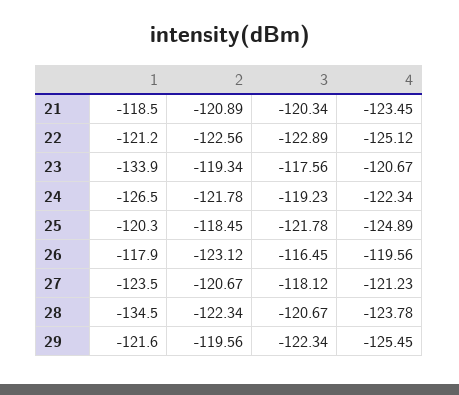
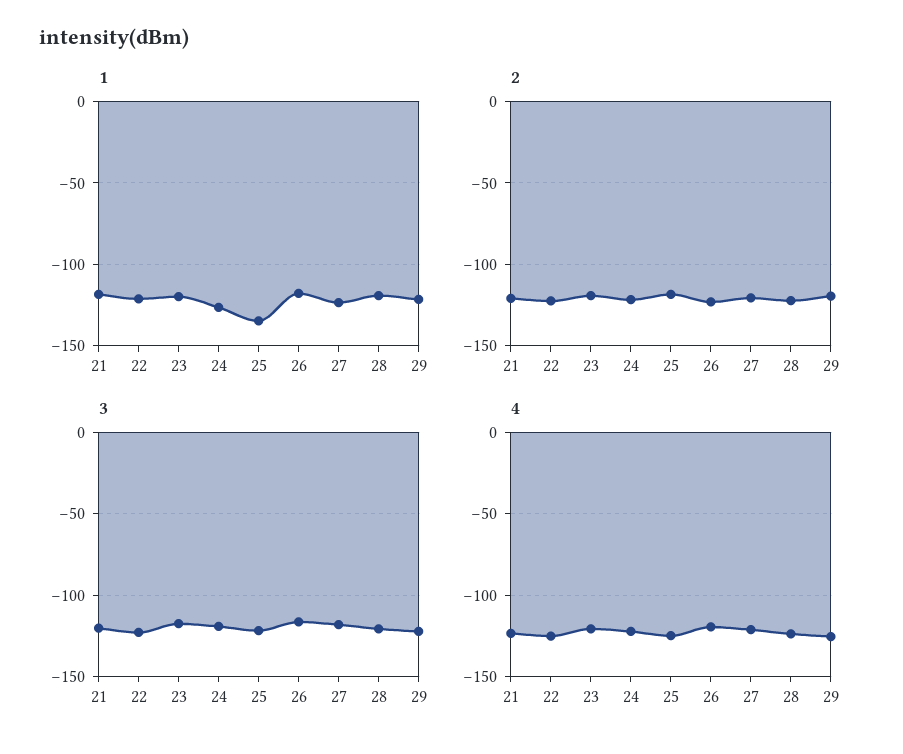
  {
    "1": {
      "21": -118.5,
      "22": -121.2,
-     "23": -133.9,
+     "23": -120,
      "24": -126.5,
-     "25": -120.3,
+     "25": -135,
      "26": -117.9,
      "27": -123.5,
-     "28": -134.5,
+     "28": -120,
      "29": -121.6
    },
    "2": {
      "21": -120.89,
      "22": -122.56,
      "23": -119.34,
      "24": -121.78,
      "25": -118.45,
      "26": -123.12,
      "27": -120.67,
      "28": -122.34,
      "29": -119.56
    },
    "3": {
      "21": -120.34,
      "22": -122.89,
      "23": -117.56,
      "24": -119.23,
      "25": -121.78,
      "26": -116.45,
      "27": -118.12,
      "28": -120.67,
      "29": -122.34
    },
    "4": {
      "21": -123.45,
      "22": -125.12,
      "23": -120.67,
      "24": -122.34,
      "25": -124.89,
      "26": -119.56,
      "27": -121.23,
      "28": -123.78,
      "29": -125.45
    }
  }

